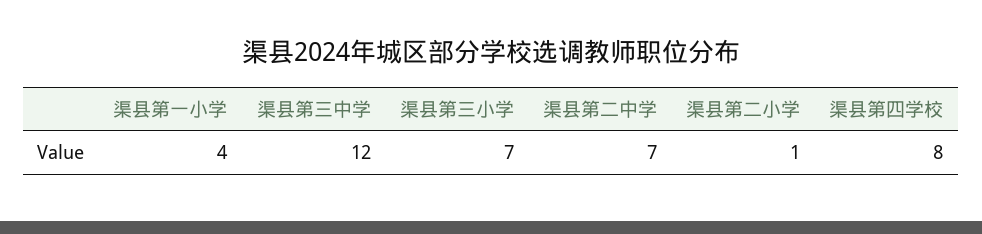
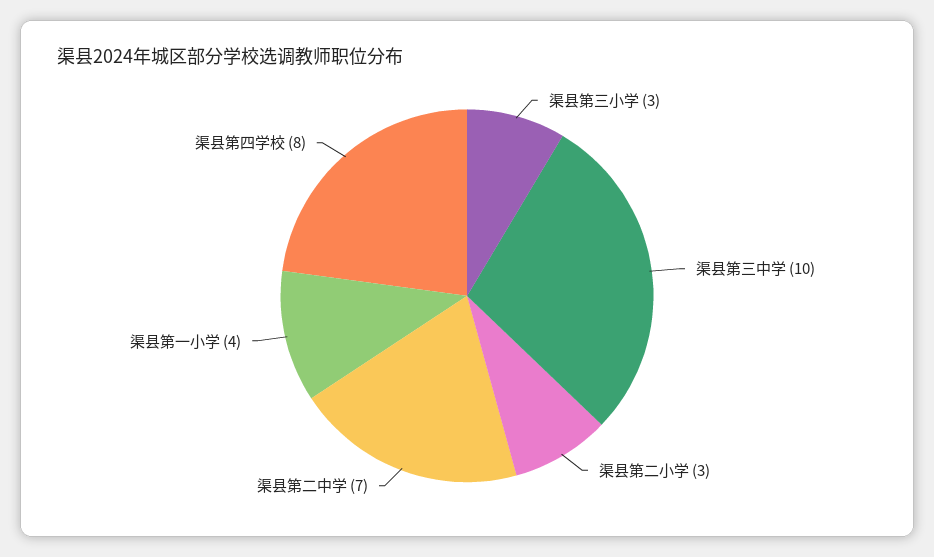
  {
    "渠县第一小学": 4,
-   "渠县第三中学": 12,
+   "渠县第三中学": 10,
-   "渠县第三小学": 7,
+   "渠县第三小学": 3,
    "渠县第二中学": 7,
-   "渠县第二小学": 1,
+   "渠县第二小学": 3,
    "渠县第四学校": 8
  }

